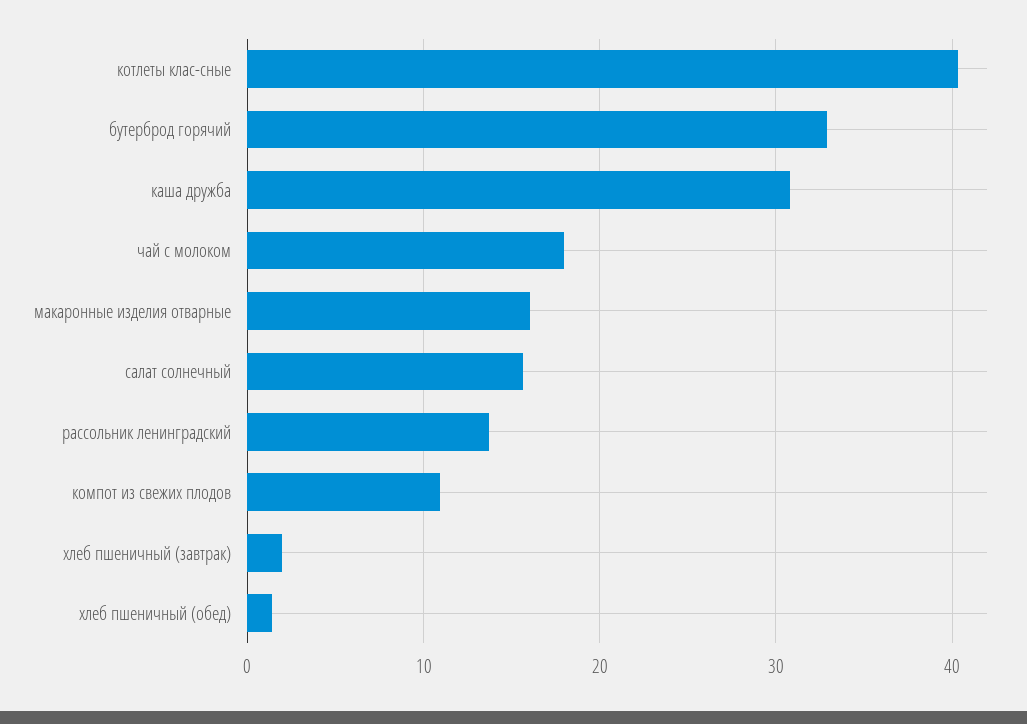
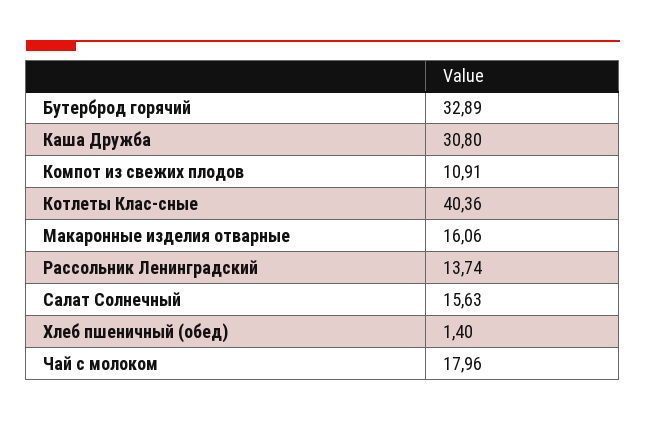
  {
    "котлеты клас-сные": 40.36,
    "бутерброд горячий": 32.89,
    "каша дружба": 30.8,
    "чай с молоком": 17.96,
    "макаронные изделия отварные": 16.06,
    "салат солнечный": 15.63,
    "рассольник ленинградский": 13.74,
    "компот из свежих плодов": 10.91,
-   "хлеб пшеничный (завтрак)": 2,
    "хлеб пшеничный (обед)": 1.4
  }

